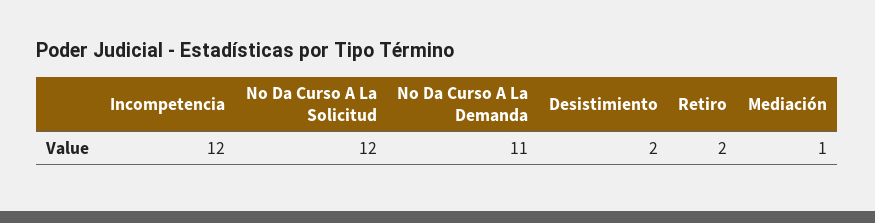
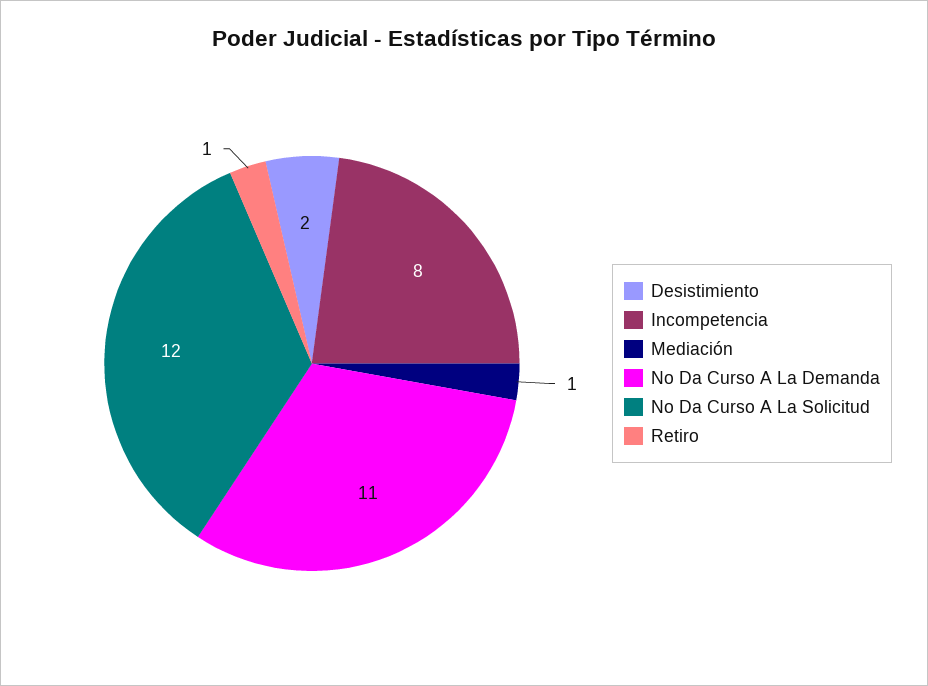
  {
-   "Incompetencia": 12,
+   "Incompetencia": 8,
    "No Da Curso A La Solicitud": 12,
    "No Da Curso A La Demanda": 11,
    "Desistimiento": 2,
-   "Retiro": 2,
+   "Retiro": 1,
    "Mediación": 1
  }

